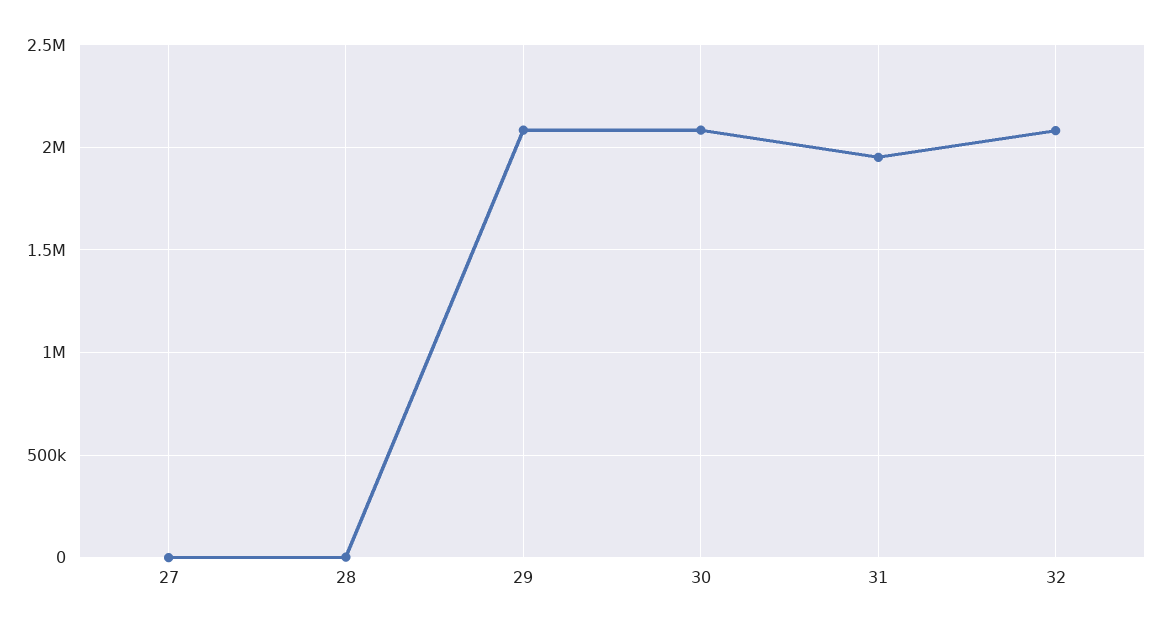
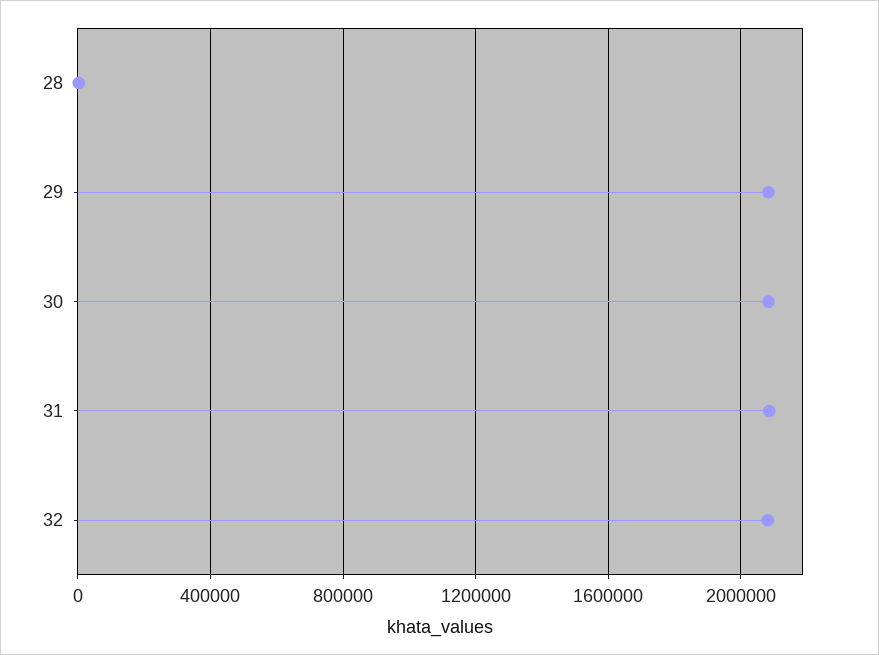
  {
-   "27": 0,
    "28": 0,
    "29": 2100000,
    "30": 2100000,
-   "31": 1950000,
+   "31": 2100000,
    "32": 2100000
  }

